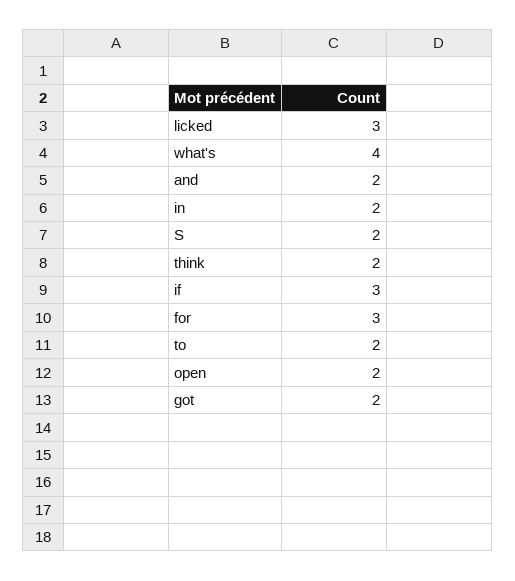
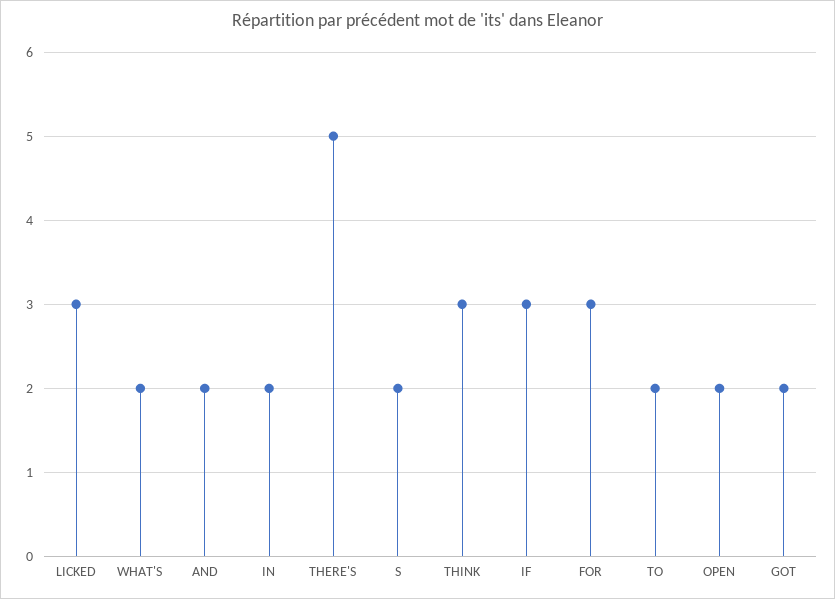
  {
    "licked": 3,
-   "what's": 4,
+   "what's": 2,
    "and": 2,
    "in": 2,
    "S": 2,
-   "think": 2,
+   "think": 3,
    "if": 3,
    "for": 3,
    "to": 2,
    "open": 2,
-   "got": 2
+   "got": 2,
+   "THERE'S": 5
  }

